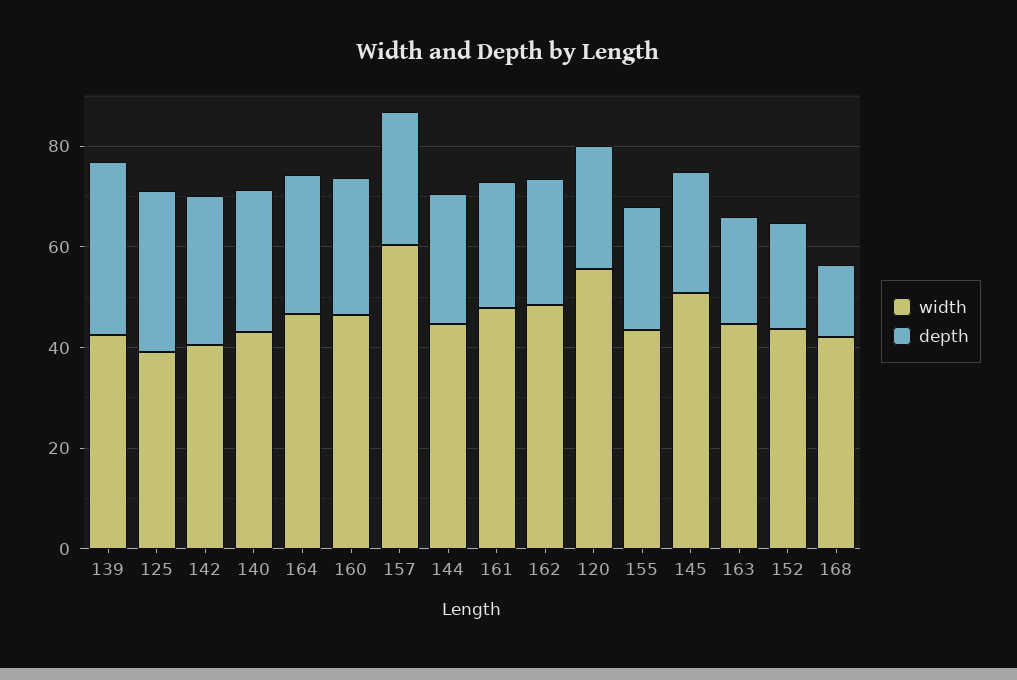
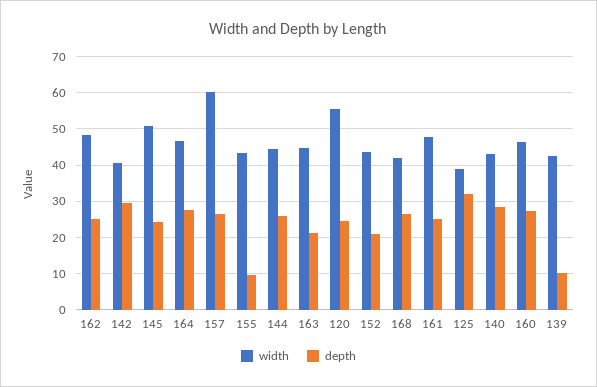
  {
    "width": {
      "139": 42,
      "125": 40,
      "142": 40,
      "140": 44,
      "164": 46,
      "160": 46,
      "157": 60,
      "144": 44,
      "161": 48,
      "162": 48,
      "120": 56,
      "155": 44,
      "145": 50,
      "163": 44,
      "152": 44,
      "168": 42
    },
    "depth": {
-     "139": 35,
+     "139": 10,
      "125": 32,
      "142": 30,
      "140": 28,
      "164": 28,
      "160": 28,
      "157": 26,
      "144": 26,
      "161": 26,
      "162": 26,
      "120": 24,
-     "155": 25,
+     "155": 10,
      "145": 24,
      "163": 22,
      "152": 22,
-     "168": 15
+     "168": 26
    }
  }

